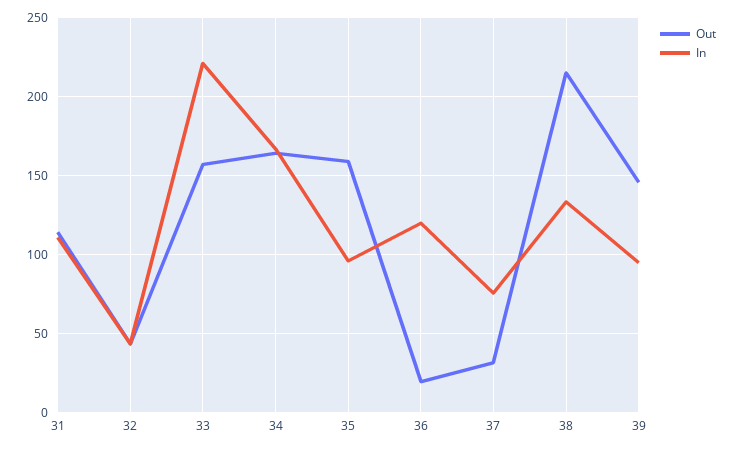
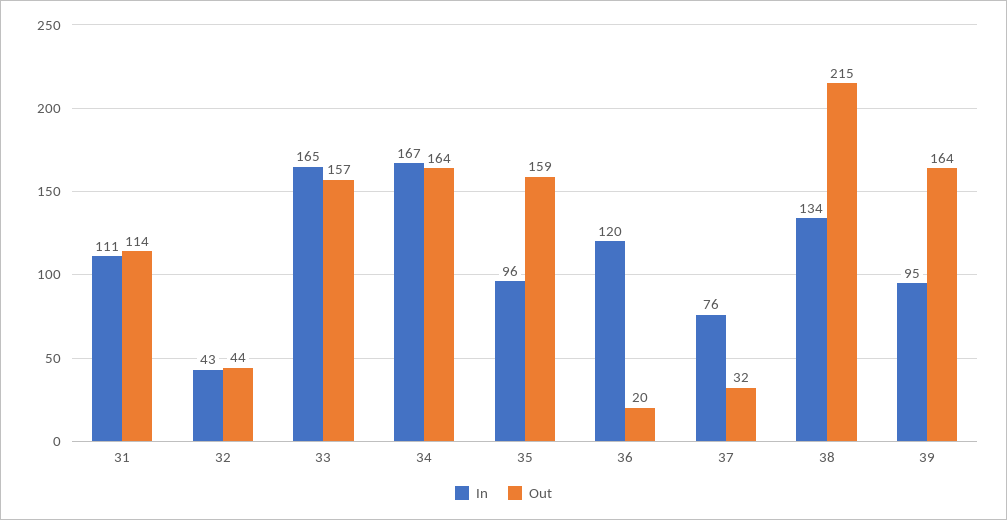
  {
    "Out": {
      "31": 114,
      "32": 44,
      "33": 157,
      "34": 164,
      "35": 159,
      "36": 20,
      "37": 32,
      "38": 215,
-     "39": 145
+     "39": 164
    },
    "In": {
      "31": 111,
      "32": 43,
-     "33": 220,
+     "33": 165,
      "34": 167,
      "35": 96,
      "36": 120,
      "37": 76,
      "38": 134,
      "39": 95
    }
  }

